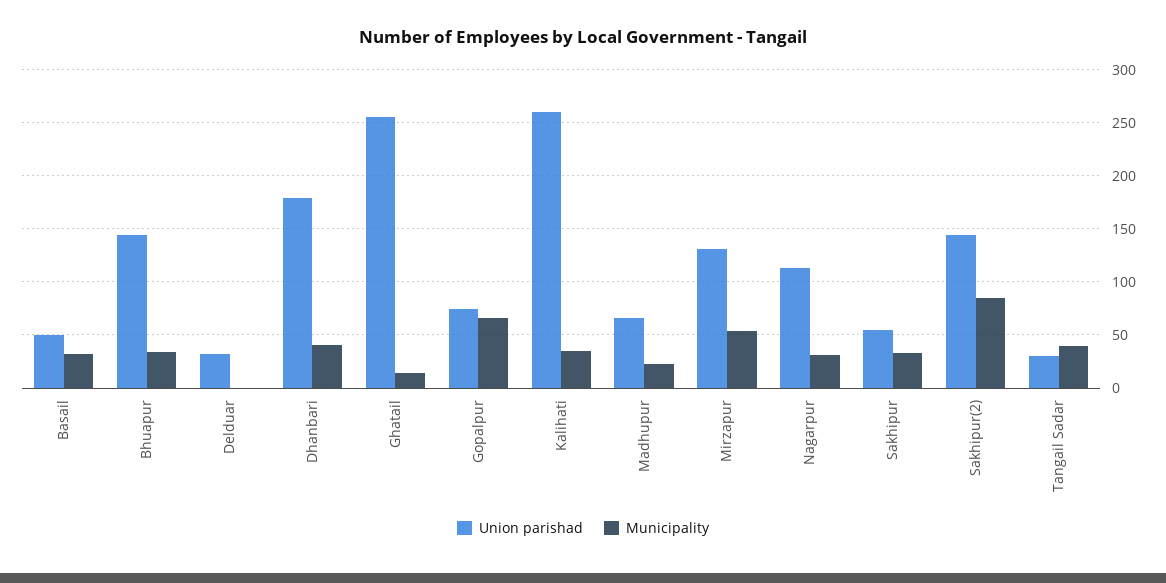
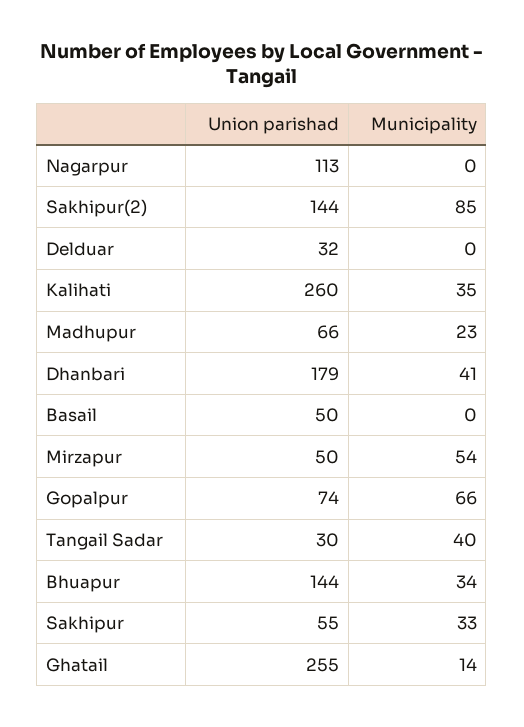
  {
    "Union parishad": {
      "Basail": 50,
      "Bhuapur": 144,
      "Delduar": 32,
      "Dhanbari": 179,
      "Ghatail": 255,
      "Gopalpur": 74,
      "Kalihati": 260,
      "Madhupur": 66,
-     "Mirzapur": 130,
+     "Mirzapur": 50,
      "Nagarpur": 113,
      "Sakhipur": 55,
      "Sakhipur(2)": 144,
      "Tangail Sadar": 30
    },
    "Municipality": {
-     "Basail": 30,
+     "Basail": 0,
      "Bhuapur": 34,
      "Delduar": 0,
      "Dhanbari": 41,
      "Ghatail": 14,
      "Gopalpur": 66,
      "Kalihati": 35,
      "Madhupur": 23,
      "Mirzapur": 54,
-     "Nagarpur": 30,
+     "Nagarpur": 0,
      "Sakhipur": 33,
      "Sakhipur(2)": 85,
      "Tangail Sadar": 40
    }
  }

